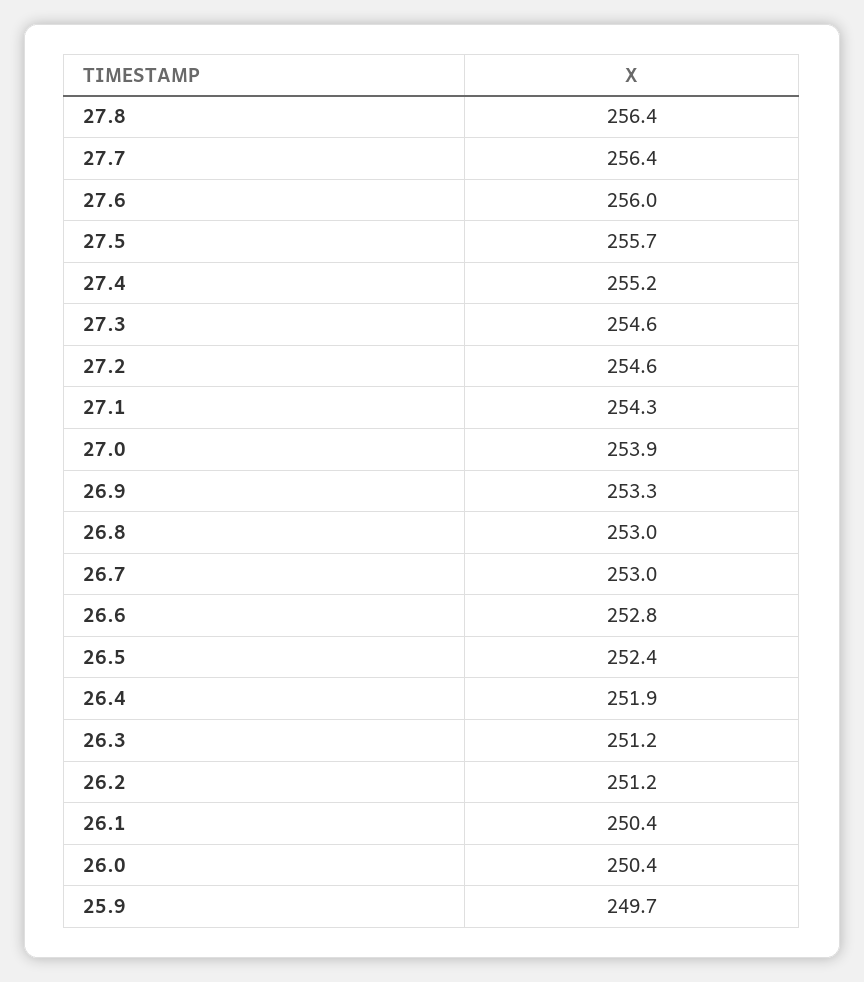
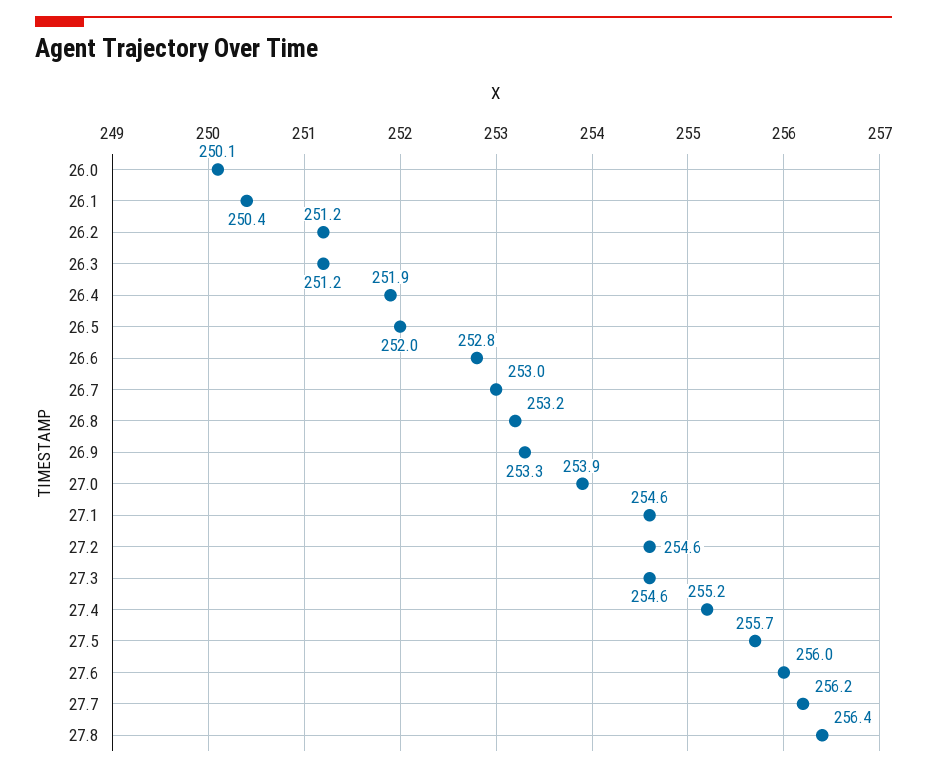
  {
    "27.8": 256.4,
-   "27.7": 256.4,
+   "27.7": 256.2,
    "27.6": 256,
    "27.5": 255.7,
    "27.4": 255.2,
    "27.3": 254.6,
    "27.2": 254.6,
-   "27.1": 254.3,
+   "27.1": 254.6,
    "27.0": 253.9,
    "26.9": 253.3,
-   "26.8": 253,
+   "26.8": 253.2,
    "26.7": 253,
    "26.6": 252.8,
-   "26.5": 252.4,
+   "26.5": 252,
    "26.4": 251.9,
    "26.3": 251.2,
    "26.2": 251.2,
    "26.1": 250.4,
-   "26.0": 250.4,
+   "26.0": 250.1
-   "25.9": 249.7
  }

